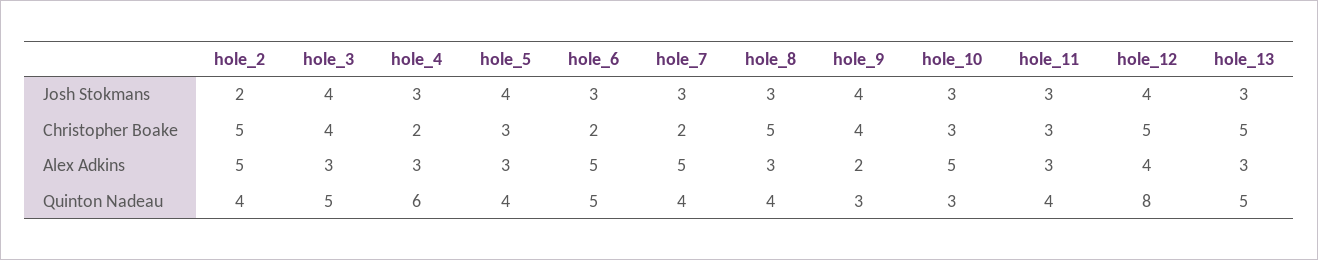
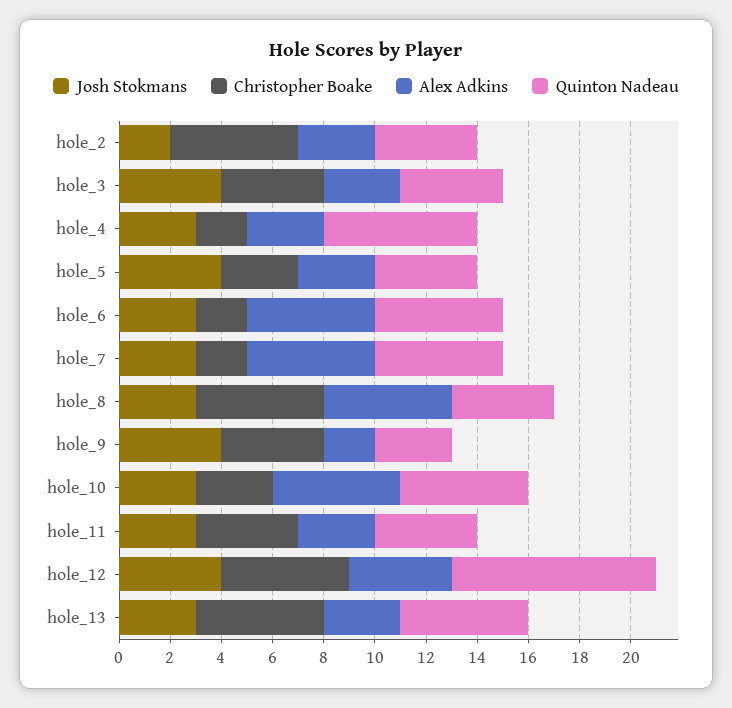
  {
    "Josh Stokmans": {
      "hole_2": 2,
      "hole_3": 4,
      "hole_4": 3,
      "hole_5": 4,
      "hole_6": 3,
      "hole_7": 3,
      "hole_8": 3,
      "hole_9": 4,
      "hole_10": 3,
      "hole_11": 3,
      "hole_12": 4,
      "hole_13": 3
    },
    "Christopher Boake": {
      "hole_2": 5,
      "hole_3": 4,
      "hole_4": 2,
      "hole_5": 3,
      "hole_6": 2,
      "hole_7": 2,
      "hole_8": 5,
      "hole_9": 4,
      "hole_10": 3,
-     "hole_11": 3,
+     "hole_11": 4,
      "hole_12": 5,
      "hole_13": 5
    },
    "Alex Adkins": {
-     "hole_2": 5,
+     "hole_2": 3,
      "hole_3": 3,
      "hole_4": 3,
      "hole_5": 3,
      "hole_6": 5,
      "hole_7": 5,
-     "hole_8": 3,
+     "hole_8": 5,
      "hole_9": 2,
      "hole_10": 5,
      "hole_11": 3,
      "hole_12": 4,
      "hole_13": 3
    },
    "Quinton Nadeau": {
      "hole_2": 4,
-     "hole_3": 5,
+     "hole_3": 4,
      "hole_4": 6,
      "hole_5": 4,
      "hole_6": 5,
-     "hole_7": 4,
+     "hole_7": 5,
      "hole_8": 4,
      "hole_9": 3,
-     "hole_10": 3,
+     "hole_10": 5,
      "hole_11": 4,
      "hole_12": 8,
      "hole_13": 5
    }
  }

